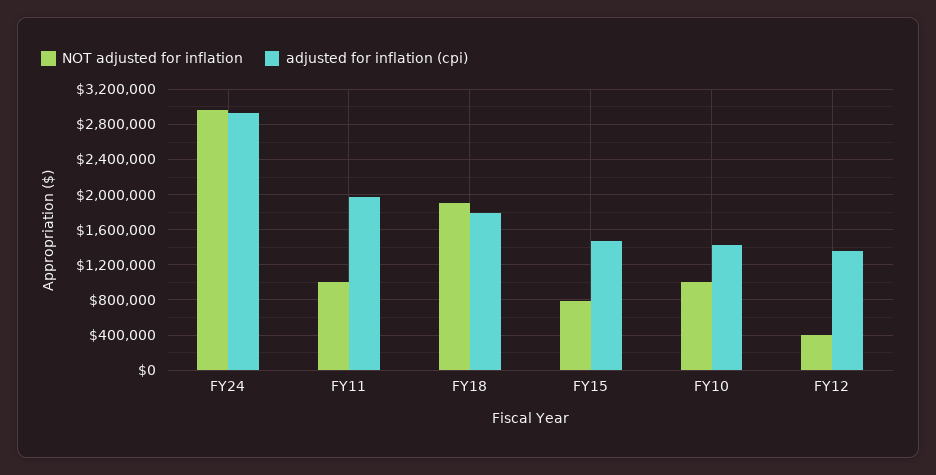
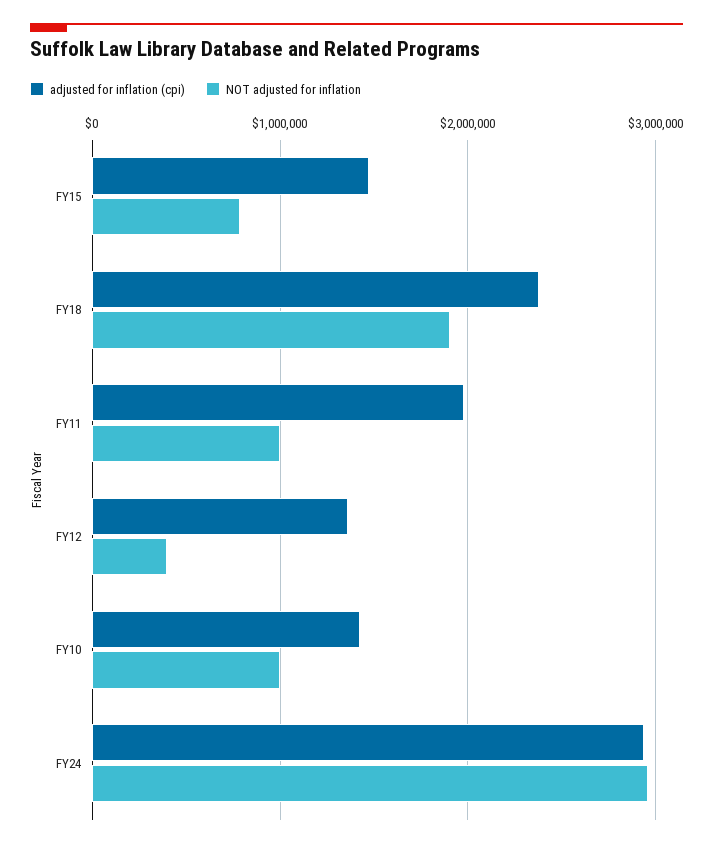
  {
    "NOT adjusted for inflation": {
      "FY24": 3000000,
      "FY11": 1000000,
      "FY18": 1900000,
      "FY15": 800000,
      "FY10": 1000000,
      "FY12": 400000
    },
    "adjusted for inflation (cpi)": {
      "FY24": 2900000,
      "FY11": 2000000,
-     "FY18": 1800000,
+     "FY18": 2400000,
      "FY15": 1500000,
      "FY10": 1400000,
      "FY12": 1400000
    }
  }

